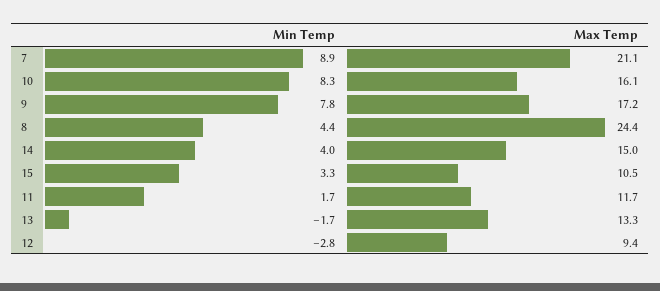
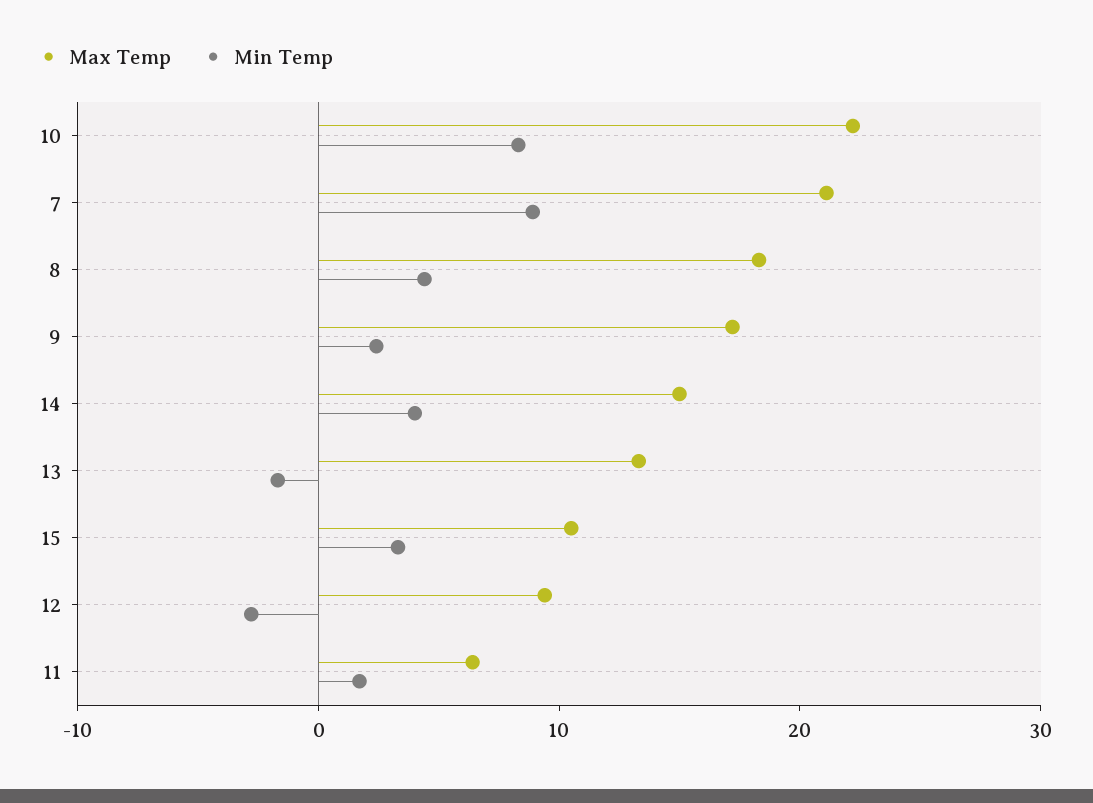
  {
    "Min Temp": {
      "7": 8.9,
      "10": 8.3,
-     "9": 7.8,
+     "9": 2,
      "8": 4.4,
      "14": 4,
      "15": 3.3,
      "11": 1.7,
      "13": -1.7,
      "12": -2.8
    },
    "Max Temp": {
      "7": 21.1,
-     "10": 16.1,
+     "10": 22,
      "9": 17.2,
-     "8": 24.4,
+     "8": 18,
      "14": 15,
      "15": 10.5,
-     "11": 11.7,
+     "11": 6,
      "13": 13.3,
      "12": 9.4
    }
  }

